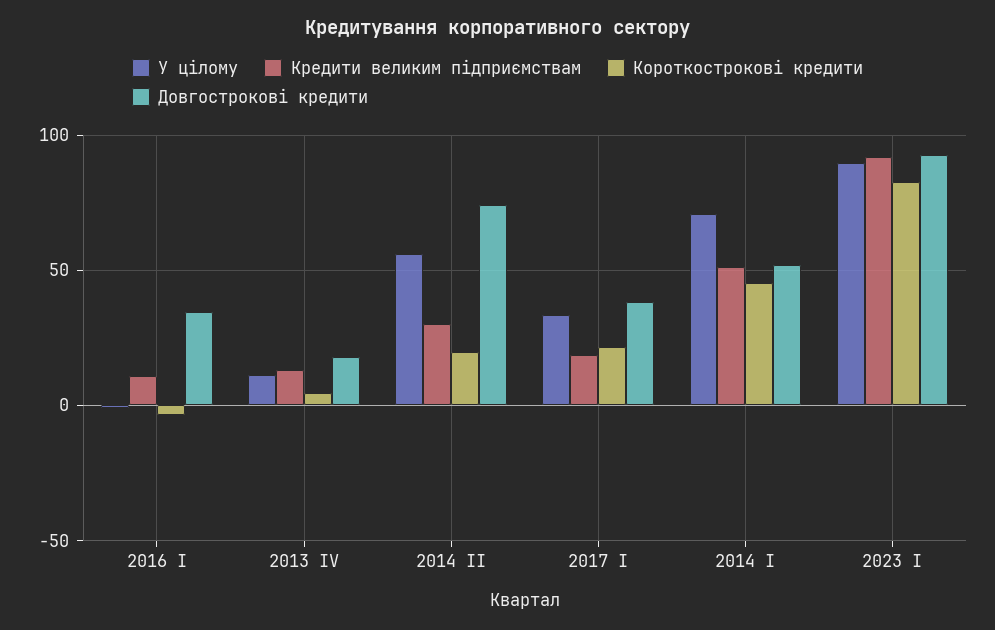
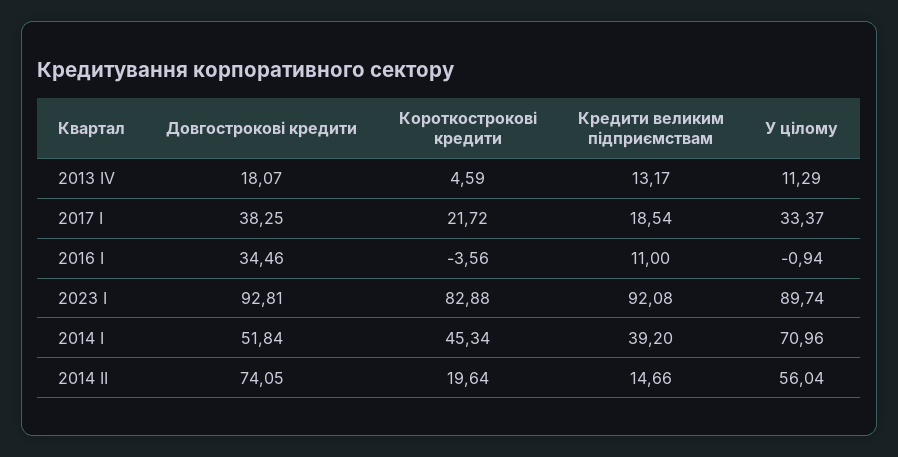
  {
    "У цілому": {
      "2016 I": -0.94,
      "2013 IV": 11.29,
      "2014 II": 56.04,
      "2017 I": 33.37,
      "2014 I": 70.96,
      "2023 I": 89.74
    },
    "Кредити великим підприємствам": {
      "2016 I": 11,
      "2013 IV": 13.17,
-     "2014 II": 30,
+     "2014 II": 14.66,
      "2017 I": 18.54,
-     "2014 I": 50,
+     "2014 I": 39.2,
      "2023 I": 92.08
    },
    "Короткострокові кредити": {
      "2016 I": -3.56,
      "2013 IV": 4.59,
      "2014 II": 19.64,
      "2017 I": 21.72,
      "2014 I": 45.34,
      "2023 I": 82.88
    },
    "Довгострокові кредити": {
      "2016 I": 34.46,
      "2013 IV": 18.07,
      "2014 II": 74.05,
      "2017 I": 38.25,
      "2014 I": 51.84,
      "2023 I": 92.81
    }
  }

